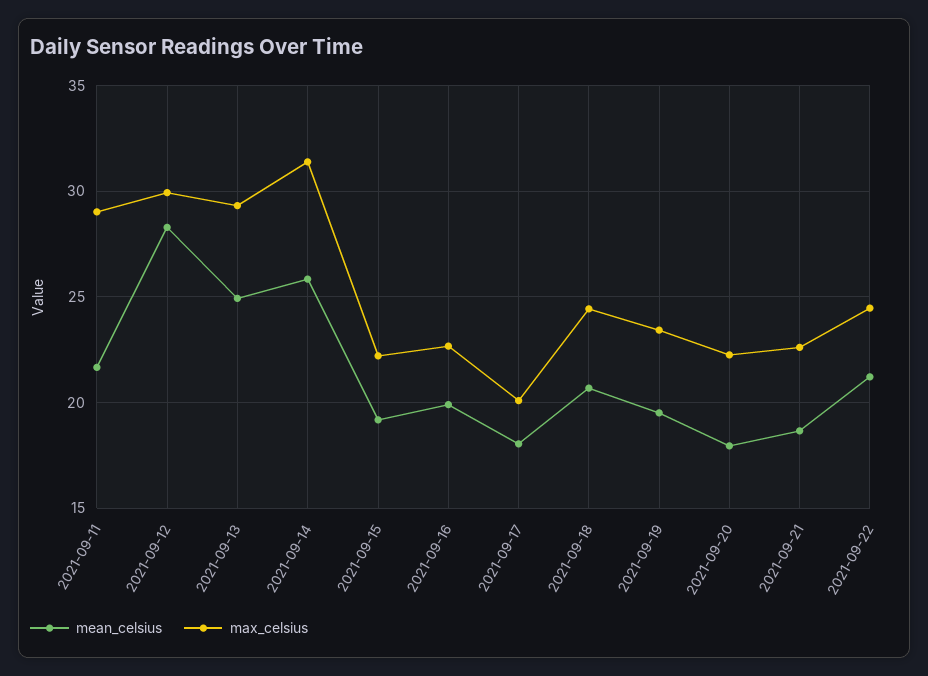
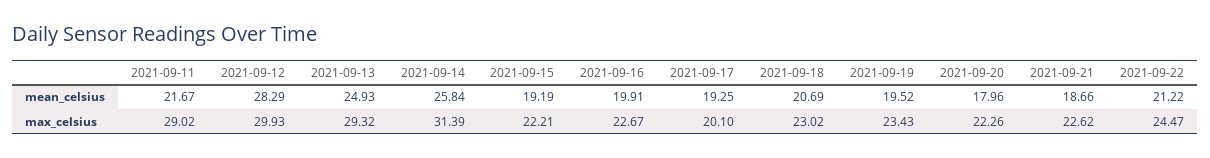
  {
    "mean_celsius": {
      "2021-09-11": 21.67,
      "2021-09-12": 28.29,
      "2021-09-13": 24.93,
      "2021-09-14": 25.84,
      "2021-09-15": 19.19,
      "2021-09-16": 19.91,
-     "2021-09-17": 18,
+     "2021-09-17": 19.25,
      "2021-09-18": 20.69,
      "2021-09-19": 19.52,
      "2021-09-20": 17.96,
      "2021-09-21": 18.66,
      "2021-09-22": 21.22
    },
    "max_celsius": {
      "2021-09-11": 29.02,
      "2021-09-12": 29.93,
      "2021-09-13": 29.32,
      "2021-09-14": 31.39,
      "2021-09-15": 22.21,
      "2021-09-16": 22.67,
      "2021-09-17": 20.1,
-     "2021-09-18": 24.5,
+     "2021-09-18": 23.02,
      "2021-09-19": 23.43,
      "2021-09-20": 22.26,
      "2021-09-21": 22.62,
      "2021-09-22": 24.47
    }
  }

